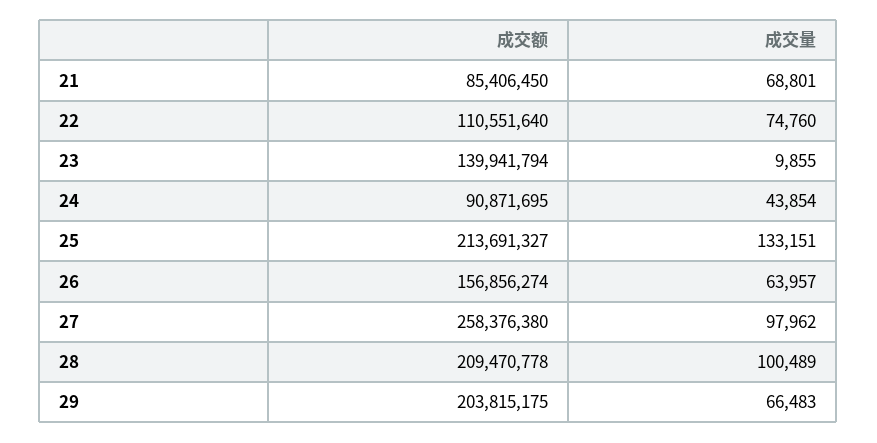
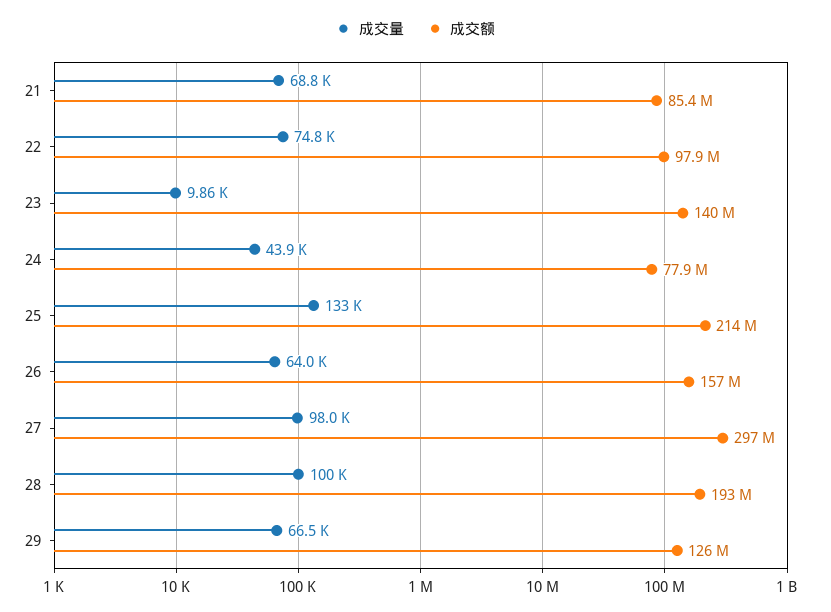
  {
    "成交额": {
      "21": 85406450,
-     "22": 110551640,
+     "22": 97900000,
      "23": 139941794,
-     "24": 90871695,
+     "24": 77900000,
      "25": 213691327,
      "26": 156856274,
-     "27": 258376380,
+     "27": 297000000,
-     "28": 209470778,
+     "28": 193000000,
-     "29": 203815175
+     "29": 126000000
    },
    "成交量": {
      "21": 68801,
      "22": 74760,
      "23": 9855,
      "24": 43854,
      "25": 133151,
      "26": 63957,
      "27": 97962,
      "28": 100489,
      "29": 66483
    }
  }

